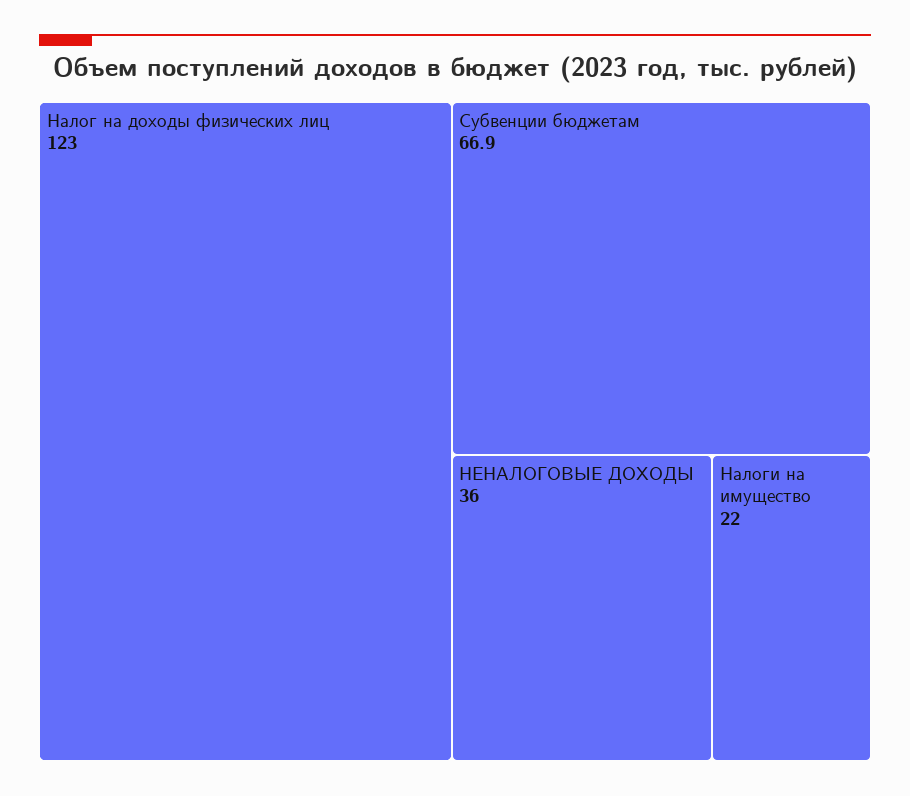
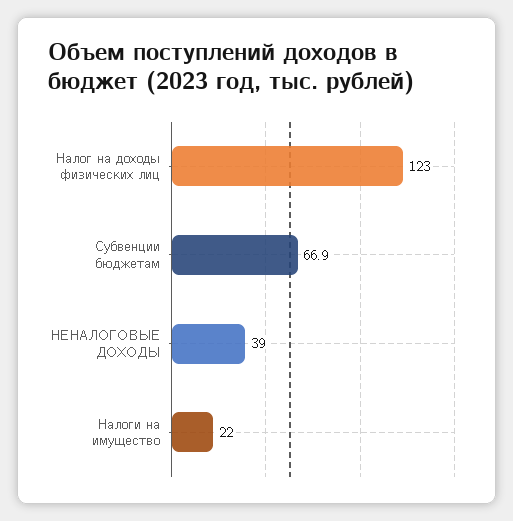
  {
    "Налог на доходы физических лиц": 123,
    "Субвенции бюджетам": 66.9,
-   "НЕНАЛОГОВЫЕ ДОХОДЫ": 36,
+   "НЕНАЛОГОВЫЕ ДОХОДЫ": 39,
    "Налоги на имущество": 22
  }

